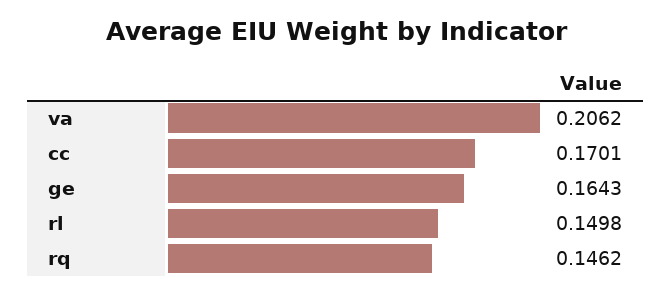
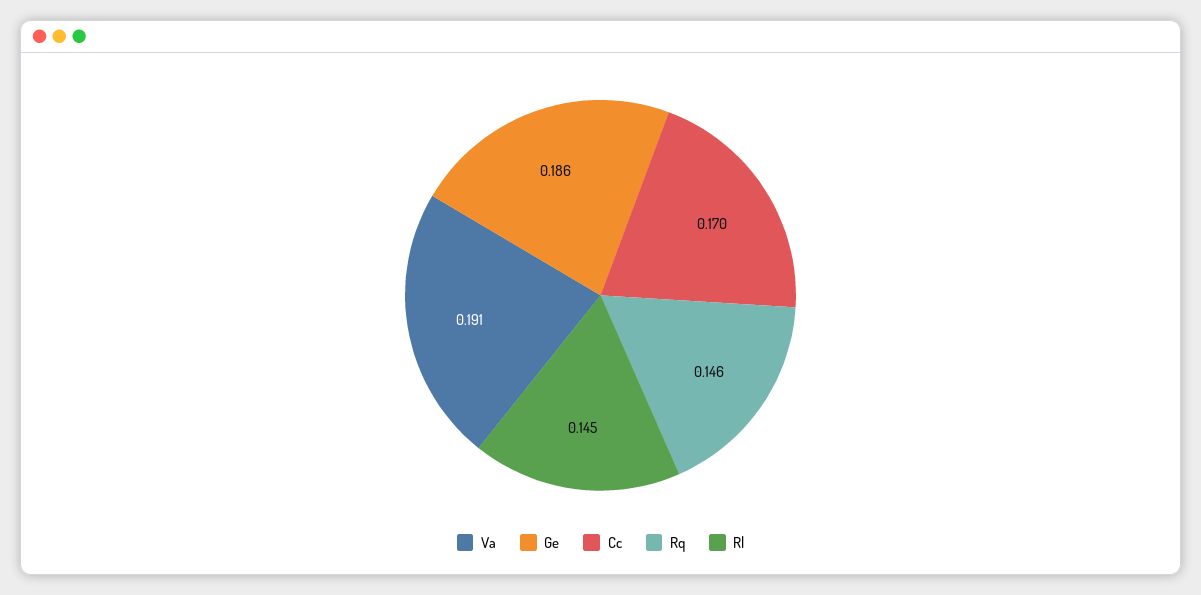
  {
-   "va": 0.2062,
+   "va": 0.191,
    "cc": 0.1701,
-   "ge": 0.1643,
+   "ge": 0.186,
-   "rl": 0.1498,
+   "rl": 0.145,
    "rq": 0.1462
  }

